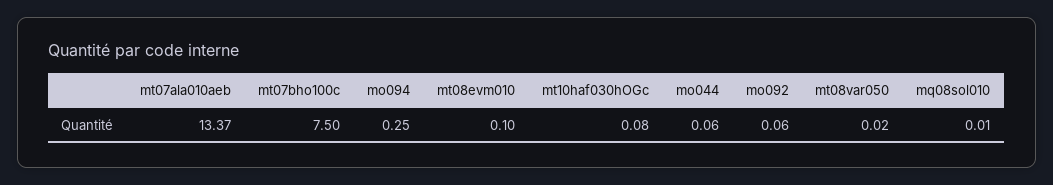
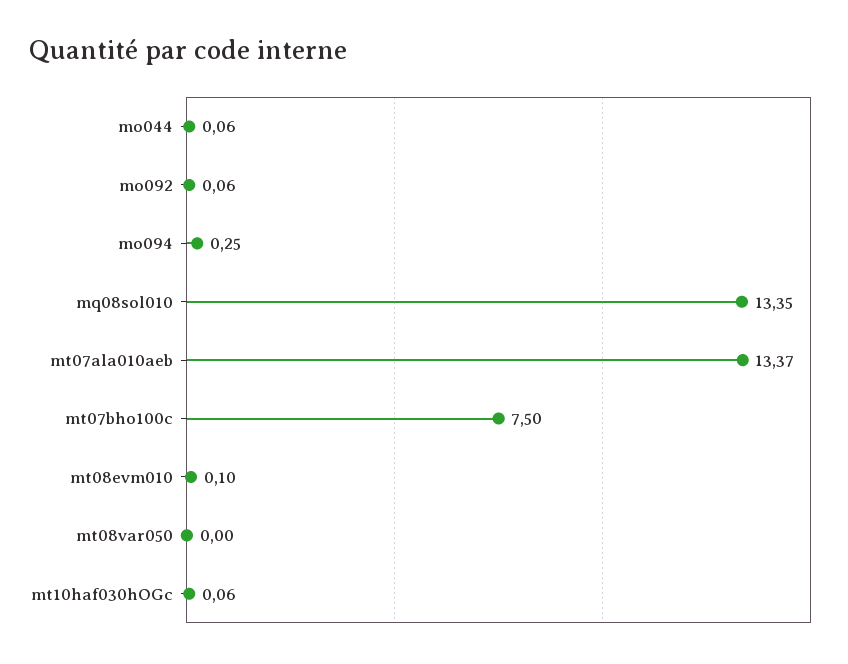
  {
    "mt07ala010aeb": 13.37,
    "mt07bho100c": 7.5,
    "mo094": 0.25,
    "mt08evm010": 0.1,
-   "mt10haf030hOGc": 0.08,
+   "mt10haf030hOGc": 0.06,
    "mo044": 0.06,
    "mo092": 0.06,
-   "mt08var050": 0.02,
+   "mt08var050": 0,
-   "mq08sol010": 0.01
+   "mq08sol010": 13.35
  }

